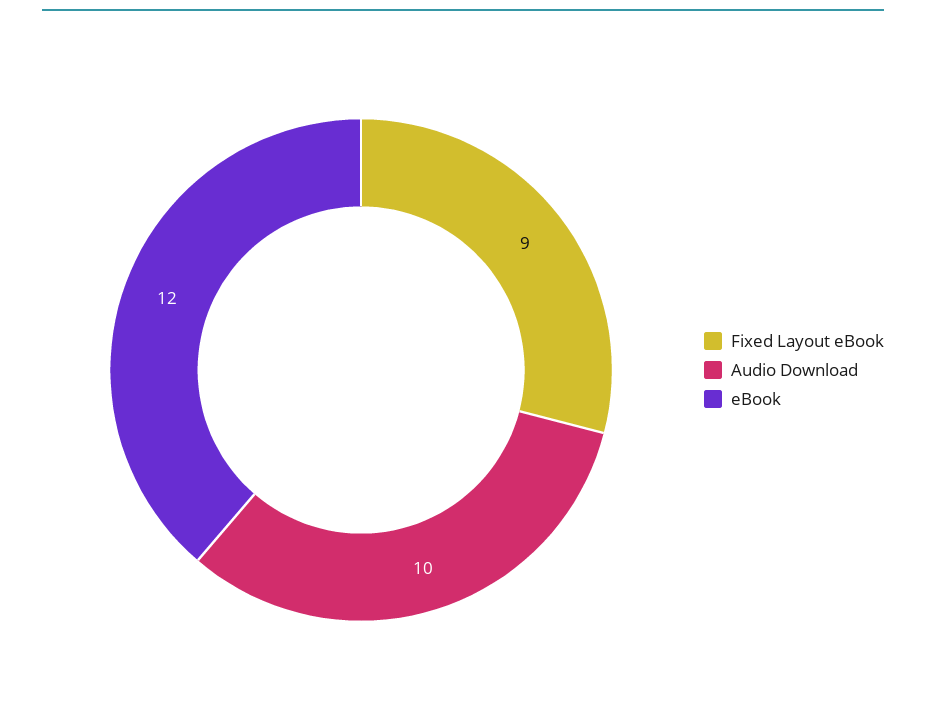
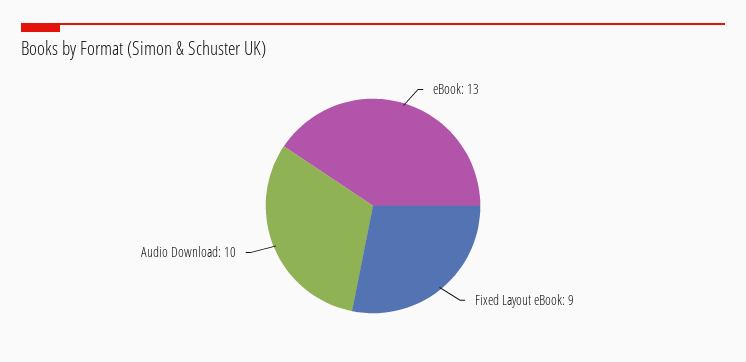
  {
    "Fixed Layout eBook": 9,
    "Audio Download": 10,
-   "eBook": 12
+   "eBook": 13
  }

